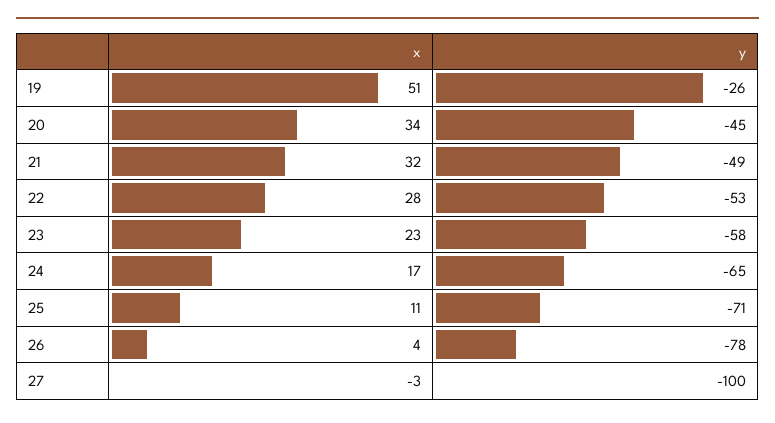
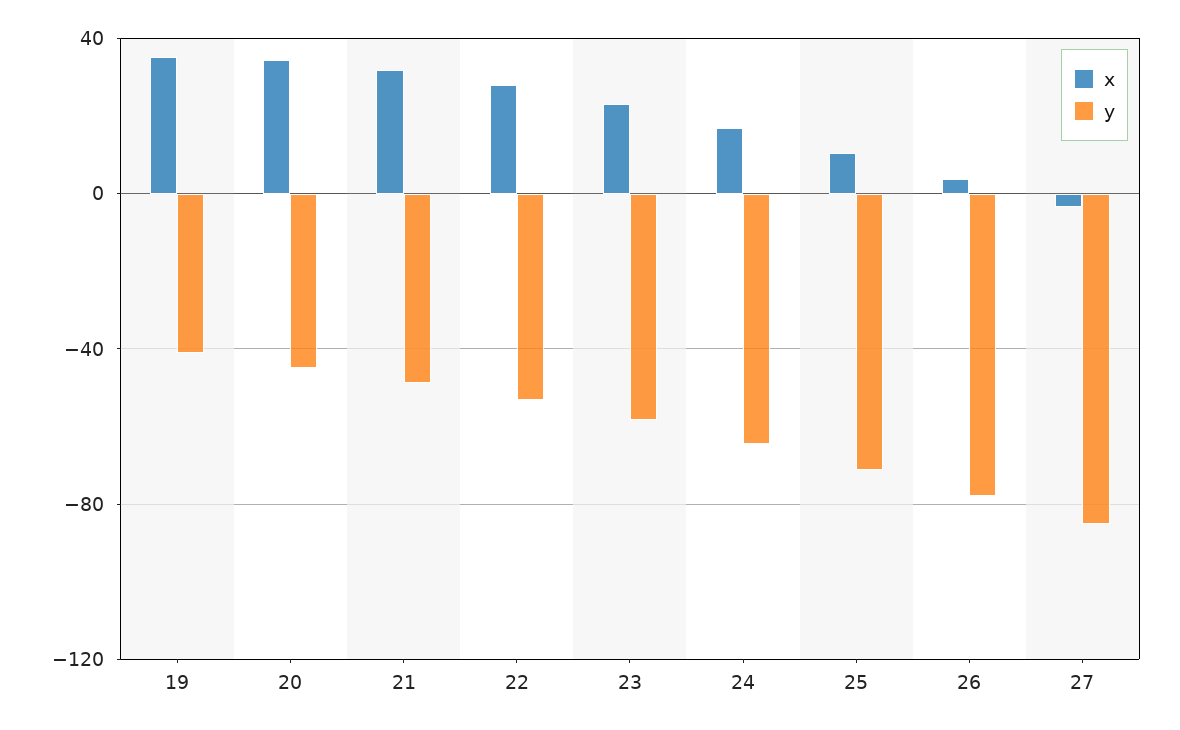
  {
    "x": {
-     "19": 51,
+     "19": 35,
      "20": 34,
      "21": 32,
      "22": 28,
      "23": 23,
      "24": 17,
      "25": 11,
      "26": 4,
      "27": -3
    },
    "y": {
-     "19": -26,
+     "19": -40,
      "20": -45,
      "21": -49,
      "22": -53,
      "23": -58,
      "24": -65,
      "25": -71,
      "26": -78,
-     "27": -100
+     "27": -85
    }
  }

